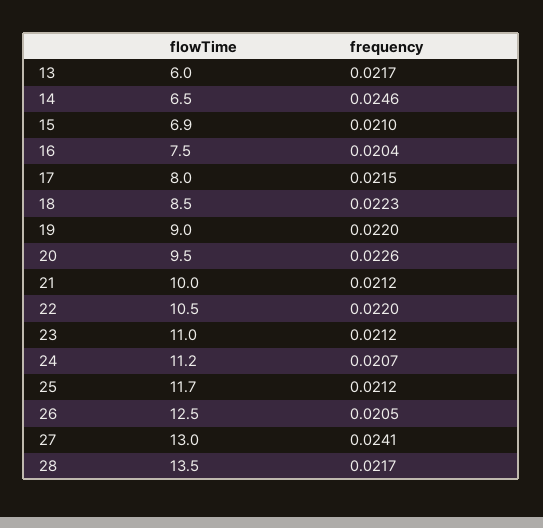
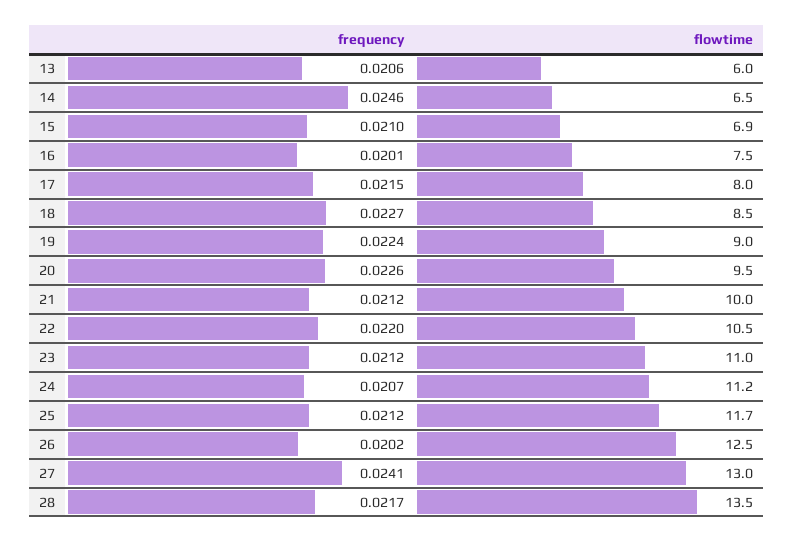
  {
    "flowTime": {
      "13": 6,
      "14": 6.5,
      "15": 6.9,
      "16": 7.5,
      "17": 8,
      "18": 8.5,
      "19": 9,
      "20": 9.5,
      "21": 10,
      "22": 10.5,
      "23": 11,
      "24": 11.2,
      "25": 11.7,
      "26": 12.5,
      "27": 13,
      "28": 13.5
    },
    "frequency": {
-     "13": 0.0217,
+     "13": 0.0206,
      "14": 0.0246,
      "15": 0.021,
-     "16": 0.0204,
+     "16": 0.0201,
      "17": 0.0215,
-     "18": 0.0223,
+     "18": 0.0227,
-     "19": 0.022,
+     "19": 0.0224,
      "20": 0.0226,
      "21": 0.0212,
      "22": 0.022,
      "23": 0.0212,
      "24": 0.0207,
      "25": 0.0212,
-     "26": 0.0205,
+     "26": 0.0202,
      "27": 0.0241,
      "28": 0.0217
    }
  }

